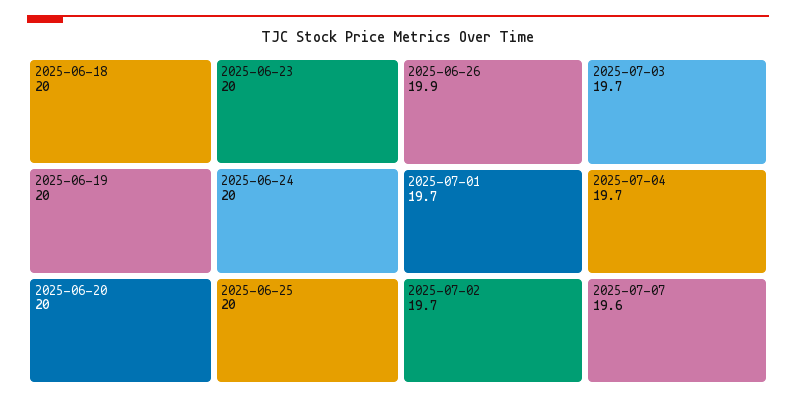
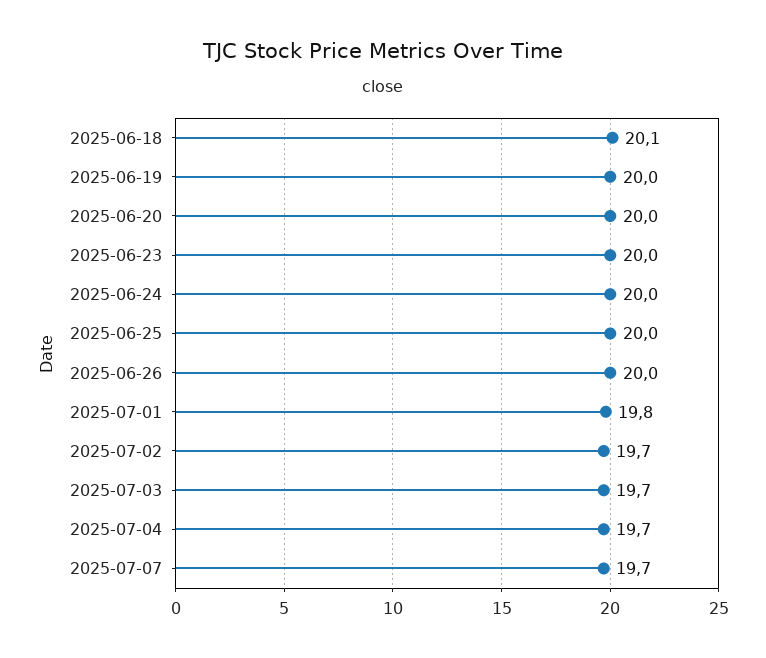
  {
-   "2025-06-18": 20,
+   "2025-06-18": 20.1,
    "2025-06-19": 20,
    "2025-06-20": 20,
    "2025-06-23": 20,
    "2025-06-24": 20,
    "2025-06-25": 20,
-   "2025-06-26": 19.9,
+   "2025-06-26": 20,
-   "2025-07-01": 19.7,
+   "2025-07-01": 19.8,
    "2025-07-02": 19.7,
    "2025-07-03": 19.7,
    "2025-07-04": 19.7,
-   "2025-07-07": 19.6
+   "2025-07-07": 19.7
  }

